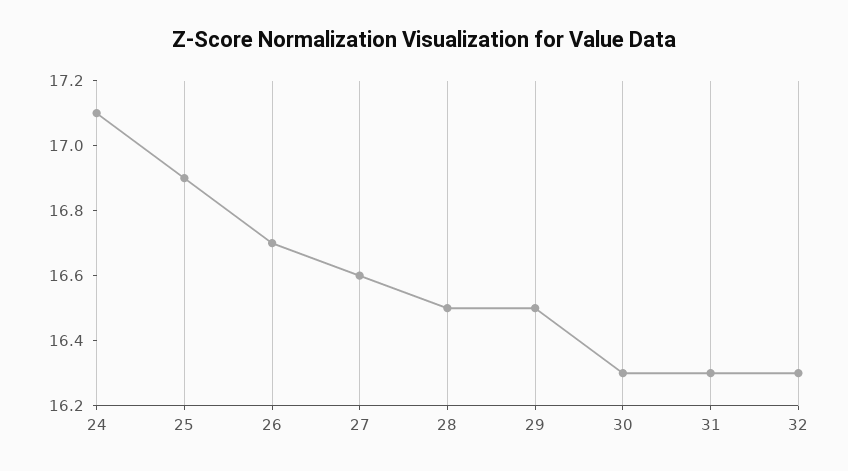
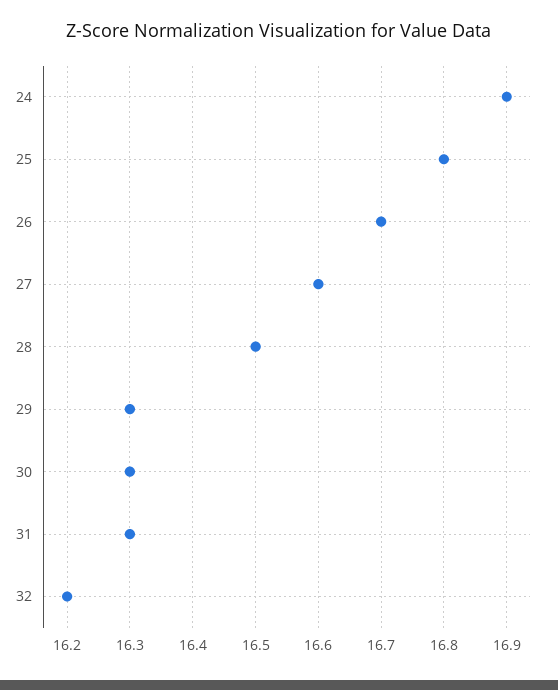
  {
-   "24": 17.1,
+   "24": 16.9,
-   "25": 16.9,
+   "25": 16.8,
    "26": 16.7,
    "27": 16.6,
    "28": 16.5,
-   "29": 16.5,
+   "29": 16.3,
    "30": 16.3,
    "31": 16.3,
-   "32": 16.3
+   "32": 16.2
  }

